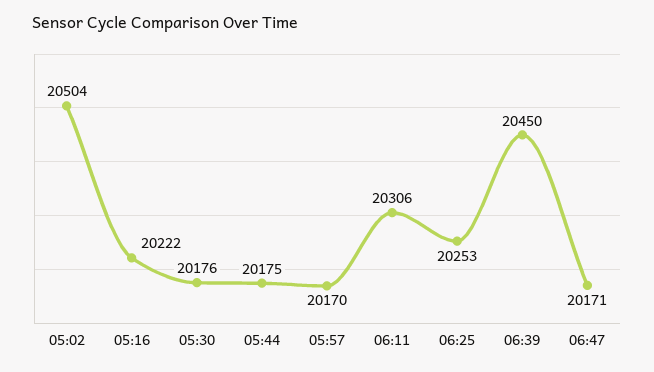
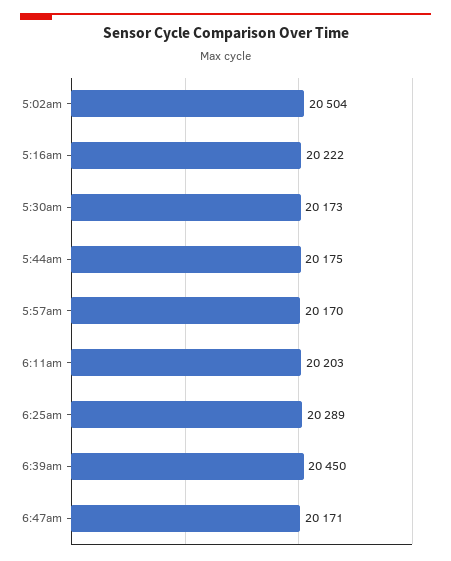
  {
    "05:02": 20504,
    "05:16": 20222,
-   "05:30": 20176,
+   "05:30": 20173,
    "05:44": 20175,
    "05:57": 20170,
-   "06:11": 20306,
+   "06:11": 20203,
-   "06:25": 20253,
+   "06:25": 20289,
    "06:39": 20450,
    "06:47": 20171
  }

